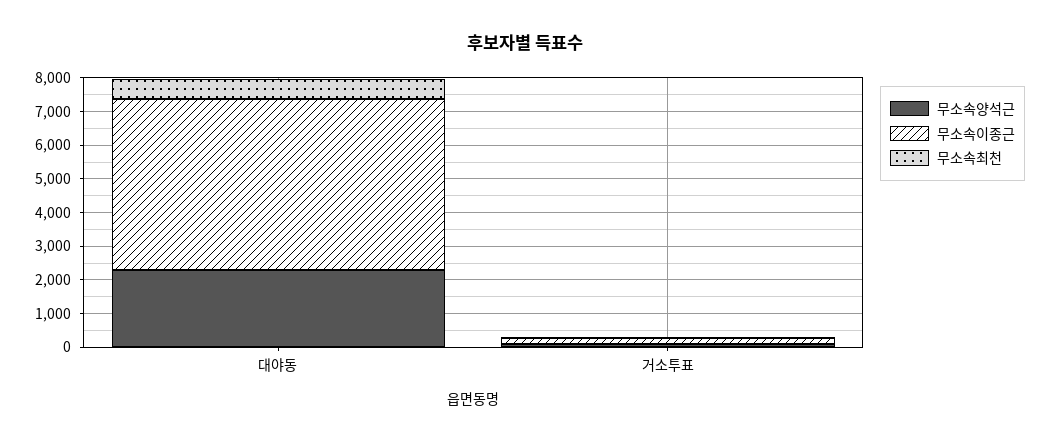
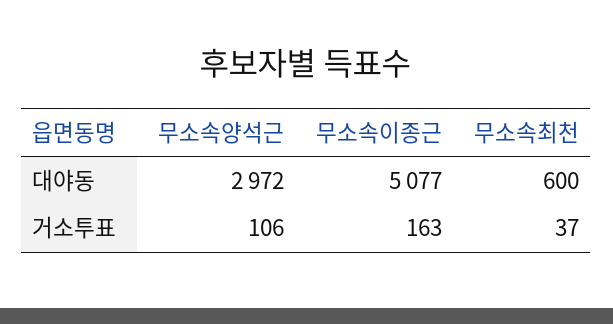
  {
    "무소속양석근": {
-     "대야동": 2250,
+     "대야동": 2972,
      "거소투표": 106
    },
    "무소속이종근": {
      "대야동": 5077,
      "거소투표": 163
    },
    "무소속최천": {
      "대야동": 600,
      "거소투표": 37
    }
  }

